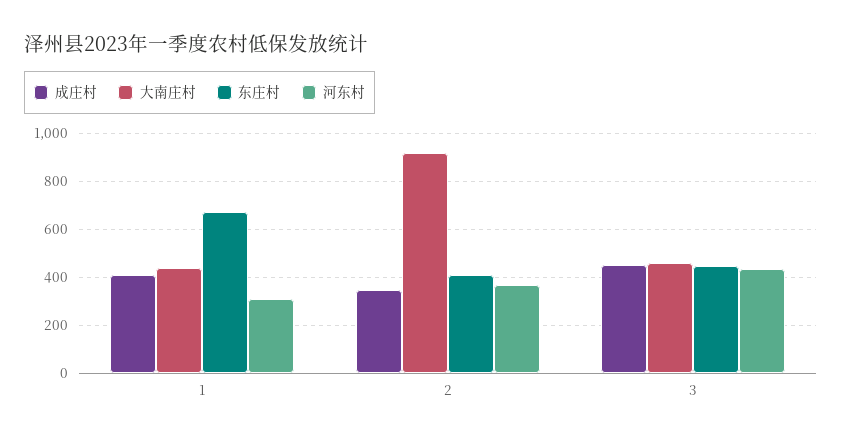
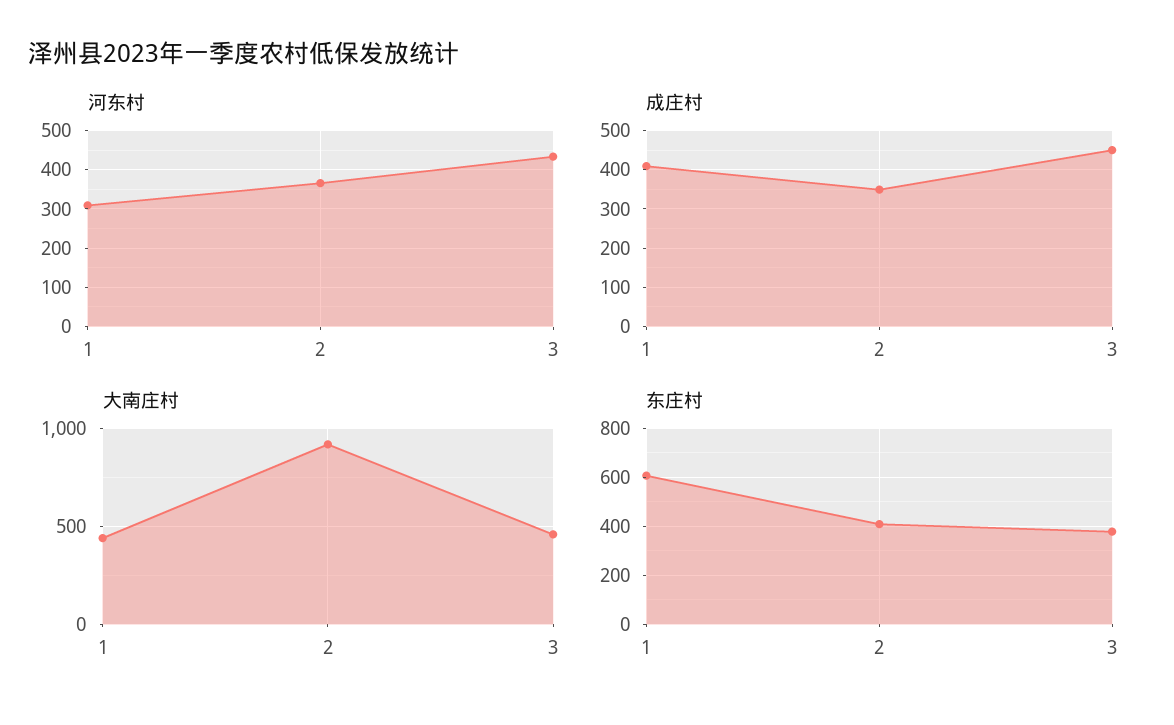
  {
    "成庄村": {
      "1": 400,
      "2": 340,
      "3": 460
    },
    "大南庄村": {
      "1": 450,
      "2": 925,
      "3": 450
    },
    "东庄村": {
-     "1": 675,
+     "1": 600,
      "2": 400,
-     "3": 450
+     "3": 375
    },
    "河东村": {
      "1": 300,
      "2": 360,
      "3": 440
    }
  }

